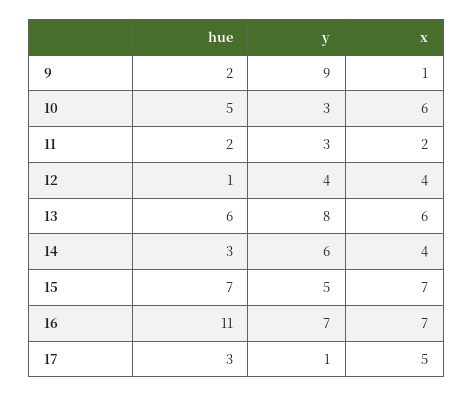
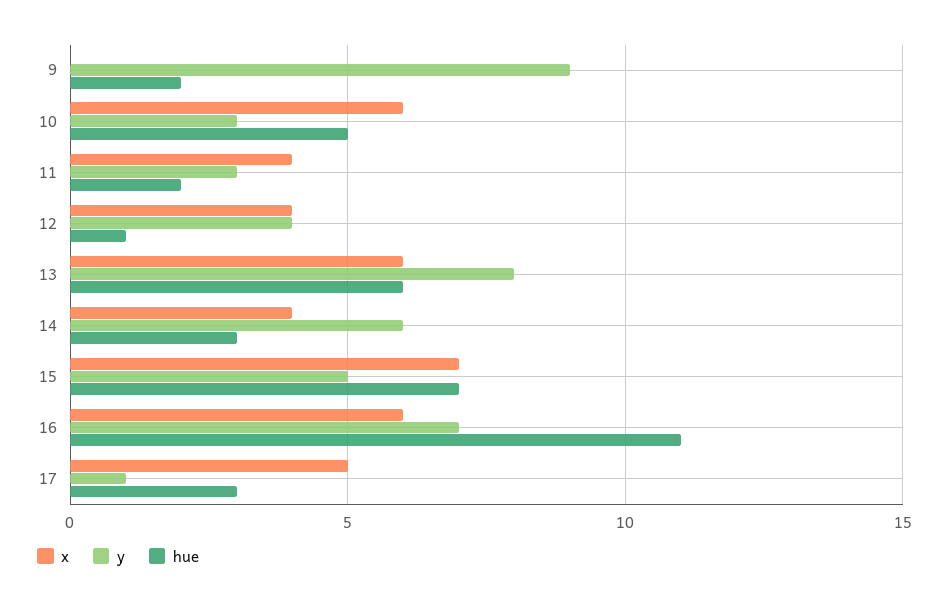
  {
    "hue": {
      "9": 2,
      "10": 5,
      "11": 2,
      "12": 1,
      "13": 6,
      "14": 3,
      "15": 7,
      "16": 11,
      "17": 3
    },
    "y": {
      "9": 9,
      "10": 3,
      "11": 3,
      "12": 4,
      "13": 8,
      "14": 6,
      "15": 5,
      "16": 7,
      "17": 1
    },
    "x": {
-     "9": 1,
+     "9": 0,
      "10": 6,
-     "11": 2,
+     "11": 4,
      "12": 4,
      "13": 6,
      "14": 4,
      "15": 7,
-     "16": 7,
+     "16": 6,
      "17": 5
    }
  }

